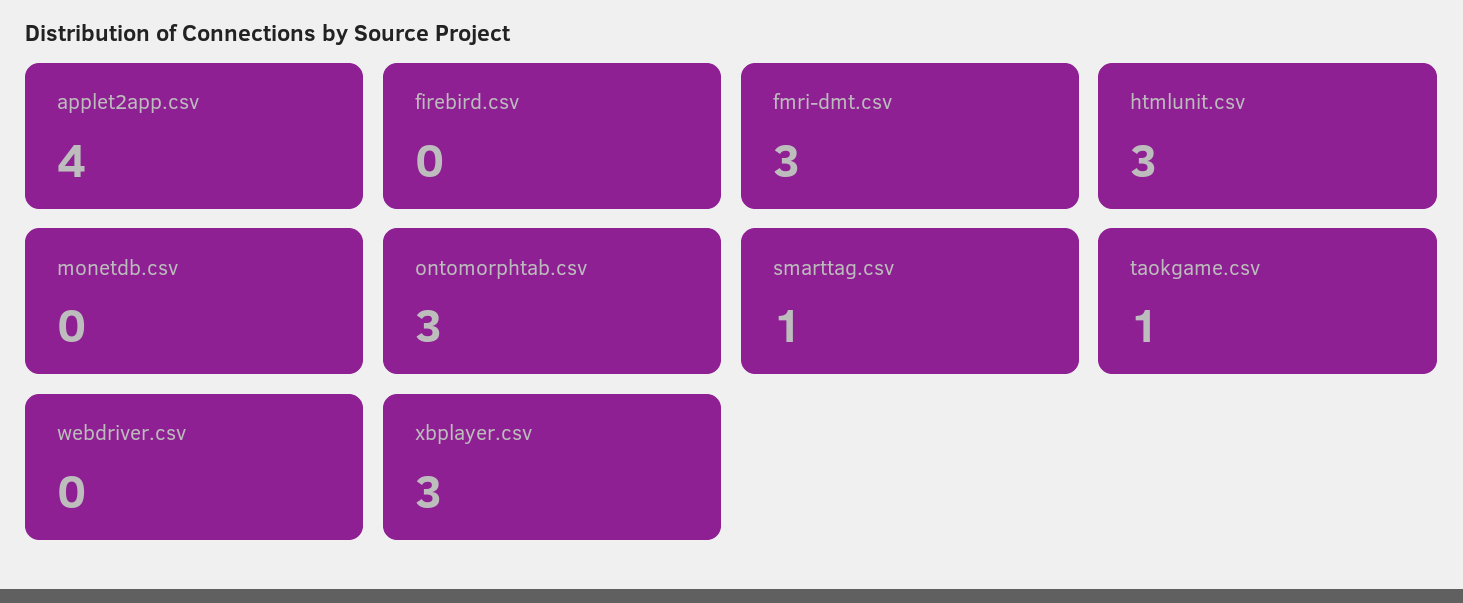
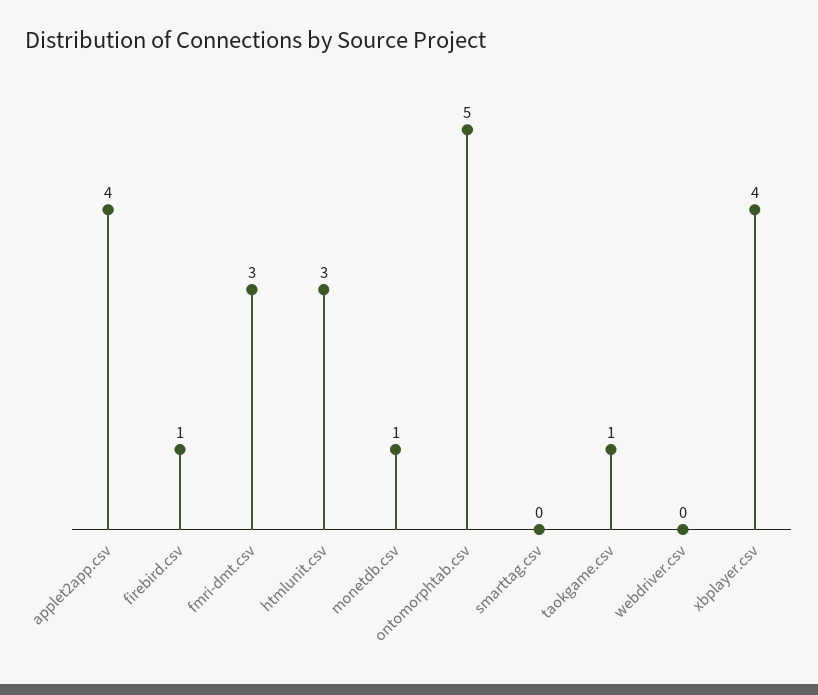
  {
    "applet2app.csv": 4,
-   "firebird.csv": 0,
+   "firebird.csv": 1,
    "fmri-dmt.csv": 3,
    "htmlunit.csv": 3,
-   "monetdb.csv": 0,
+   "monetdb.csv": 1,
-   "ontomorphtab.csv": 3,
+   "ontomorphtab.csv": 5,
-   "smarttag.csv": 1,
+   "smarttag.csv": 0,
    "taokgame.csv": 1,
    "webdriver.csv": 0,
-   "xbplayer.csv": 3
+   "xbplayer.csv": 4
  }

